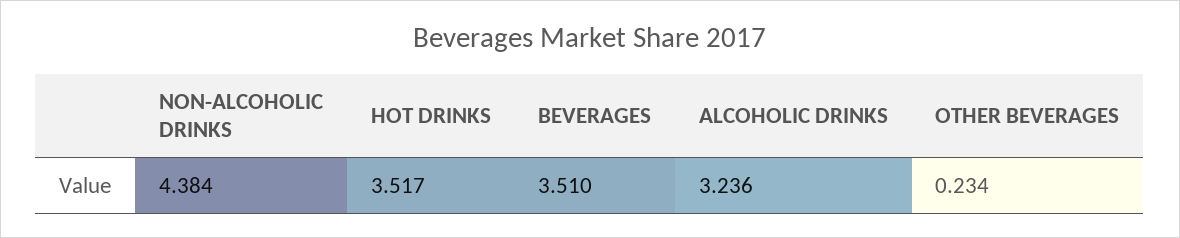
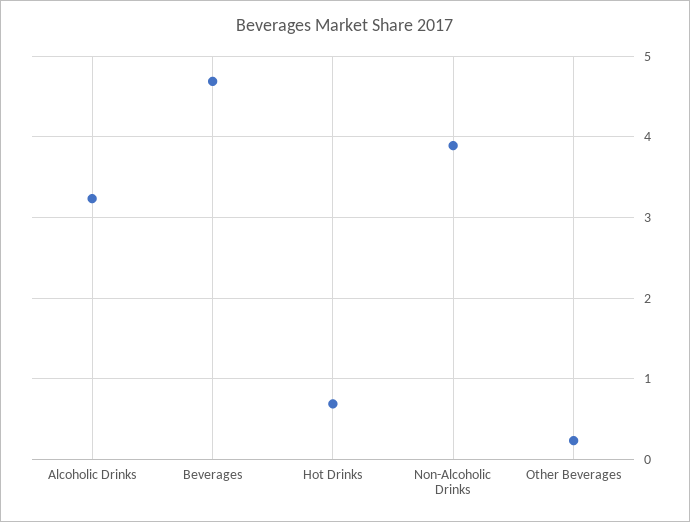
  {
-   "NON-ALCOHOLIC DRINKS": 4.384,
+   "NON-ALCOHOLIC DRINKS": 3.9,
-   "HOT DRINKS": 3.517,
+   "HOT DRINKS": 0.7,
-   "BEVERAGES": 3.51,
+   "BEVERAGES": 4.7,
    "ALCOHOLIC DRINKS": 3.236,
    "OTHER BEVERAGES": 0.234
  }

